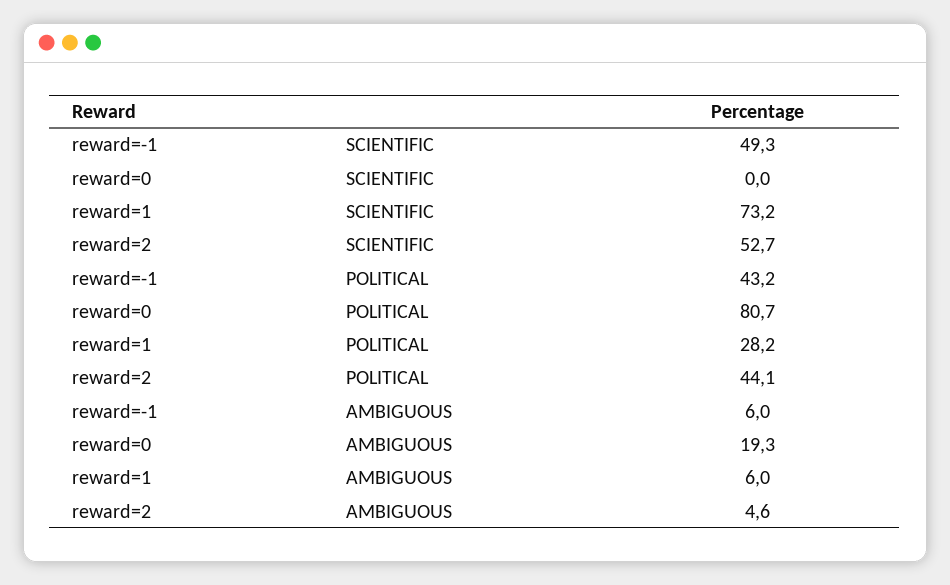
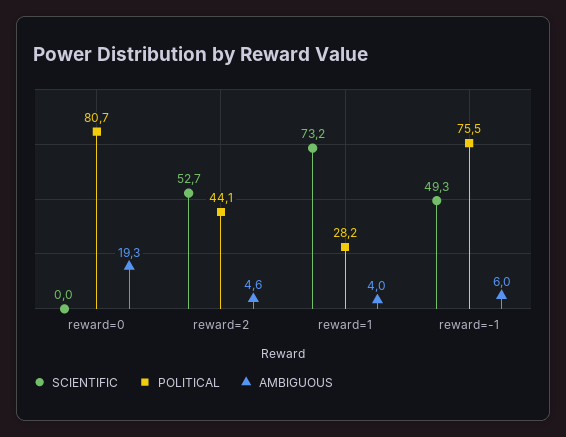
  {
    "SCIENTIFIC": {
      "reward=-1": 49.3,
      "reward=0": 0,
      "reward=1": 73.2,
      "reward=2": 52.7
    },
    "POLITICAL": {
-     "reward=-1": 43.2,
+     "reward=-1": 75.5,
      "reward=0": 80.7,
      "reward=1": 28.2,
      "reward=2": 44.1
    },
    "AMBIGUOUS": {
      "reward=-1": 6,
      "reward=0": 19.3,
-     "reward=1": 6,
+     "reward=1": 4,
      "reward=2": 4.6
    }
  }

